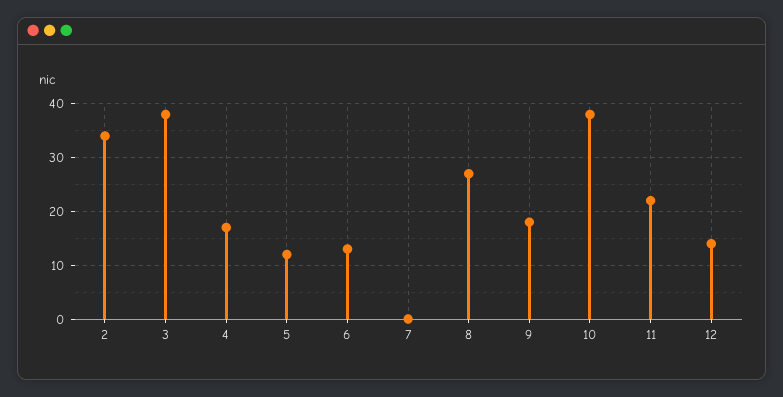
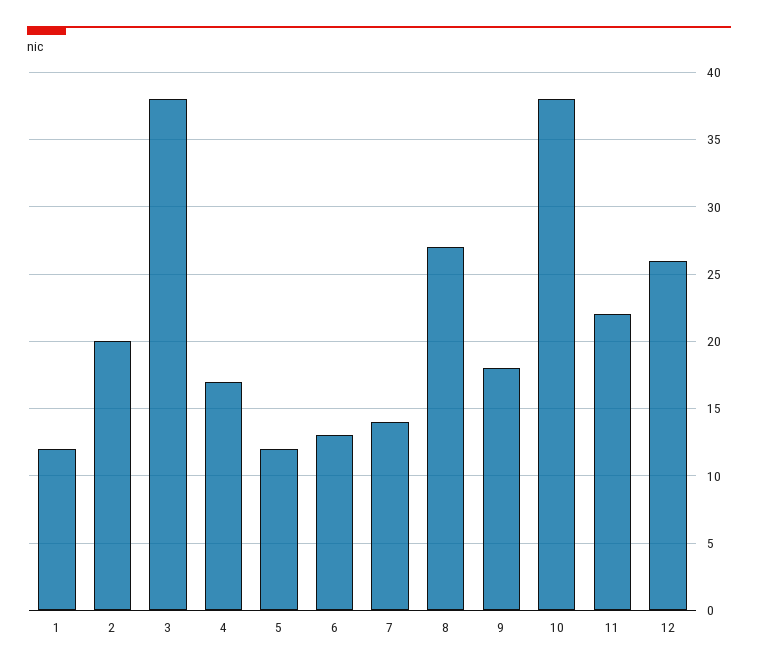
  {
-   "2": 35,
+   "2": 20,
    "3": 38,
    "4": 17,
    "5": 12,
    "6": 13,
-   "7": 0,
+   "7": 14,
    "8": 27,
    "9": 18,
    "10": 38,
    "11": 22,
-   "12": 15
+   "12": 26,
+   "1": 12
  }

